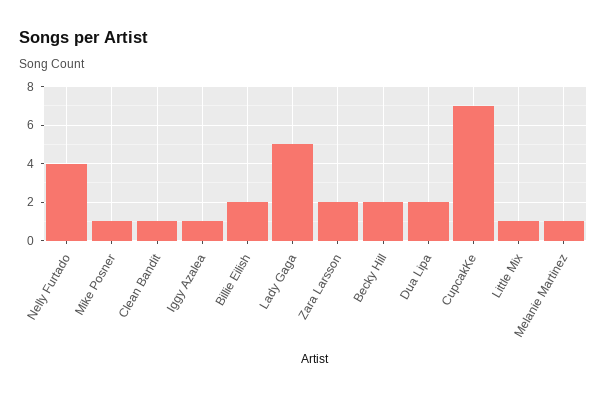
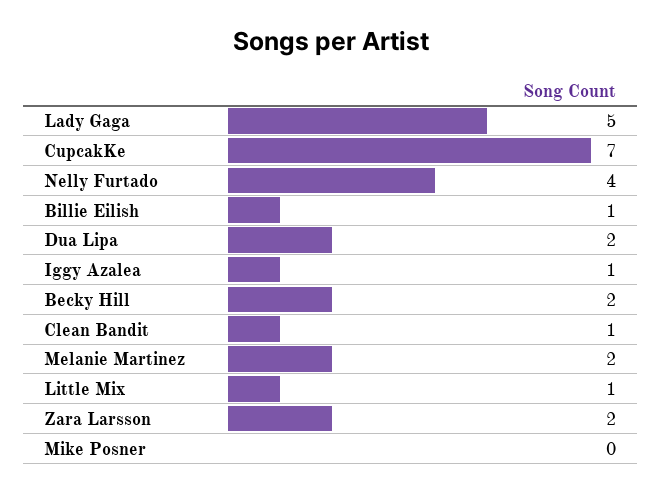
  {
    "Nelly Furtado": 4,
-   "Mike Posner": 1,
+   "Mike Posner": 0,
    "Clean Bandit": 1,
    "Iggy Azalea": 1,
-   "Billie Eilish": 2,
+   "Billie Eilish": 1,
    "Lady Gaga": 5,
    "Zara Larsson": 2,
    "Becky Hill": 2,
    "Dua Lipa": 2,
    "CupcakKe": 7,
    "Little Mix": 1,
-   "Melanie Martinez": 1
+   "Melanie Martinez": 2
  }

